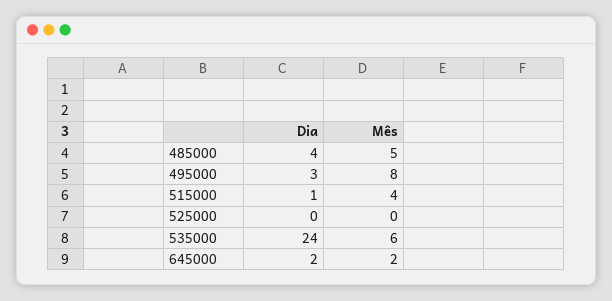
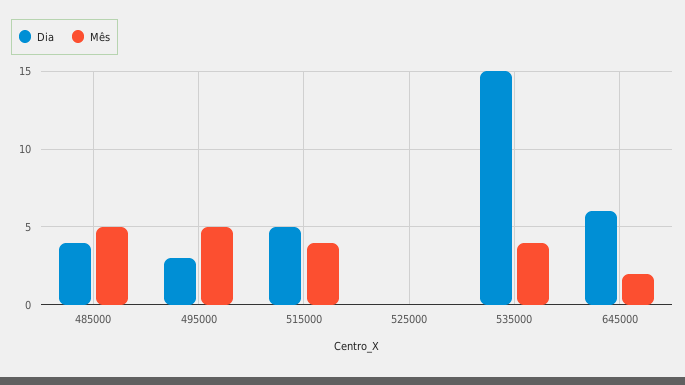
  {
    "Dia": {
      "485000": 4,
      "495000": 3,
-     "515000": 1,
+     "515000": 5,
      "525000": 0,
-     "535000": 24,
+     "535000": 15,
-     "645000": 2
+     "645000": 6
    },
    "Mês": {
      "485000": 5,
-     "495000": 8,
+     "495000": 5,
      "515000": 4,
      "525000": 0,
-     "535000": 6,
+     "535000": 4,
      "645000": 2
    }
  }

